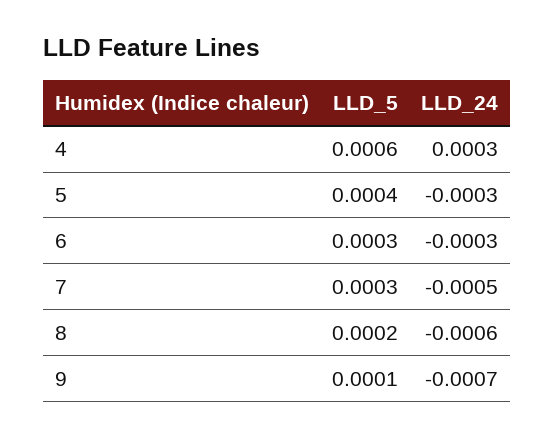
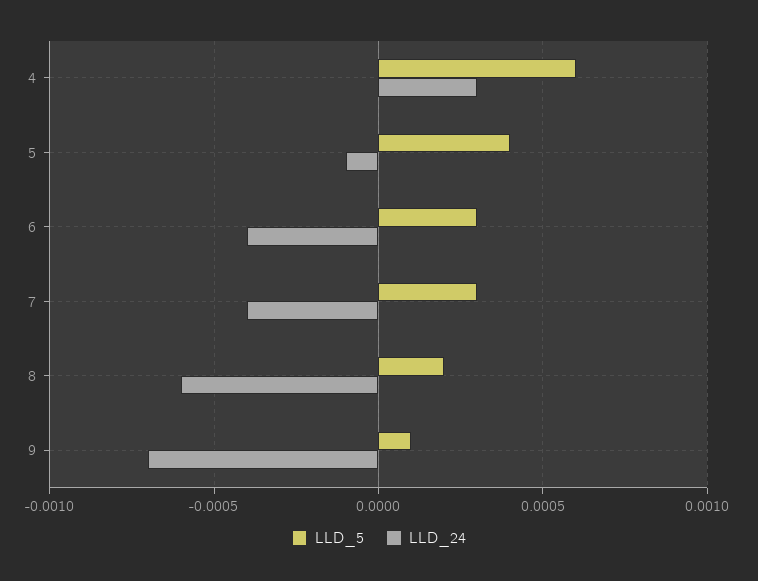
  {
    "LLD_5": {
      "4": 0.0006,
      "5": 0.0004,
      "6": 0.0003,
      "7": 0.0003,
      "8": 0.0002,
      "9": 0.0001
    },
    "LLD_24": {
      "4": 0.0003,
-     "5": -0.0003,
+     "5": -0.0001,
-     "6": -0.0003,
+     "6": -0.0004,
-     "7": -0.0005,
+     "7": -0.0004,
      "8": -0.0006,
      "9": -0.0007
    }
  }

